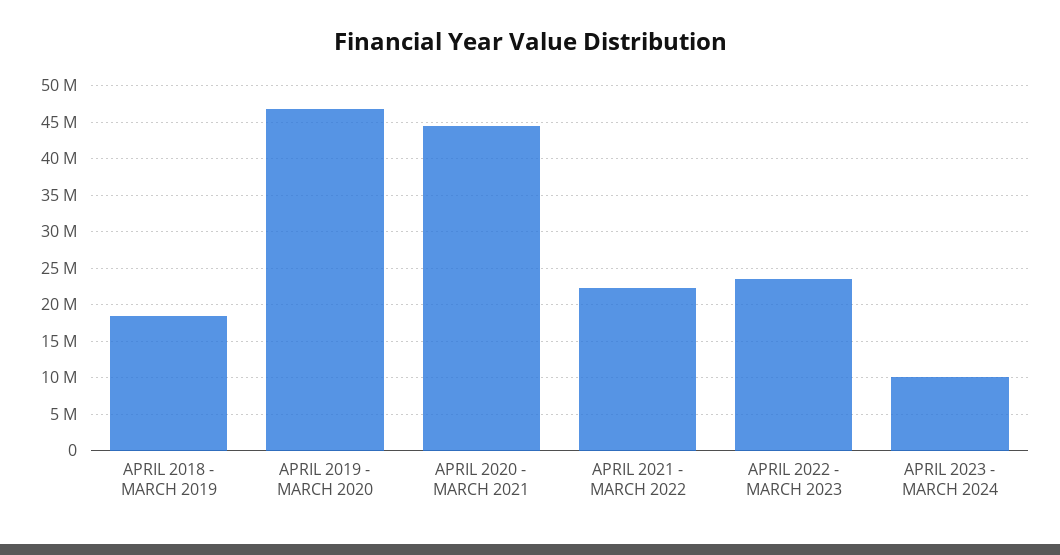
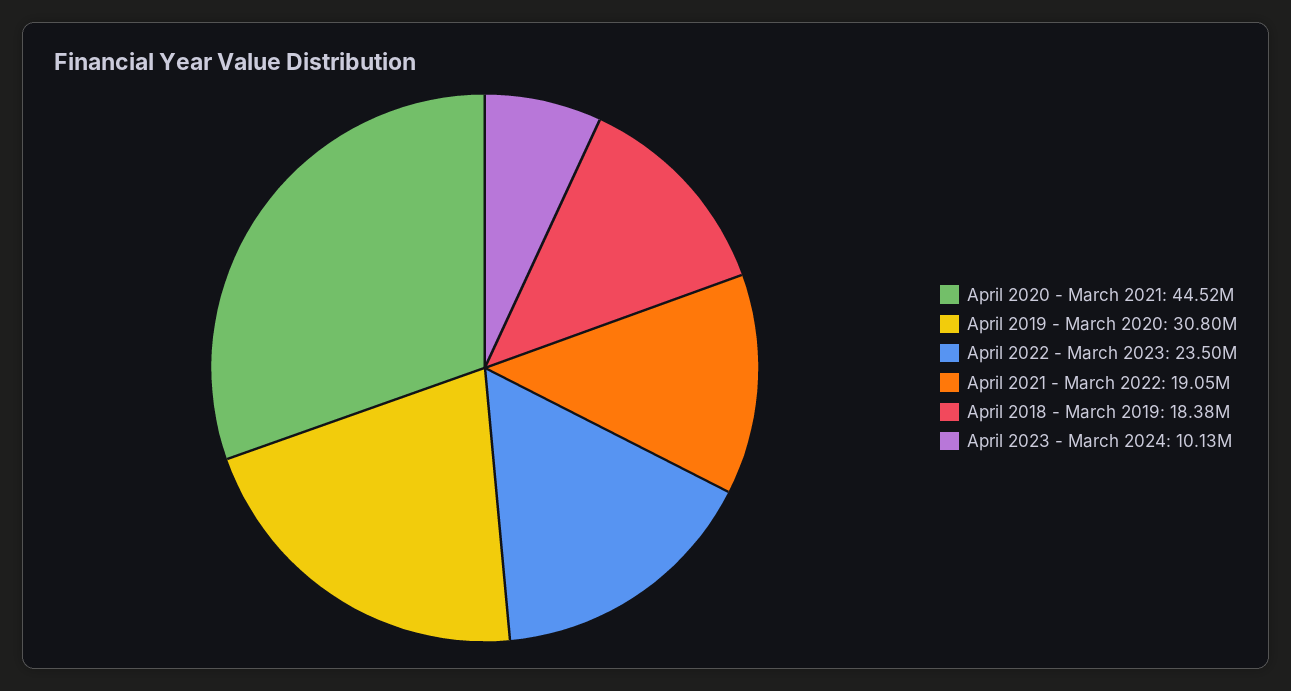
  {
    "APRIL 2018 - MARCH 2019": 18380000,
-   "APRIL 2019 - MARCH 2020": 47000000,
+   "APRIL 2019 - MARCH 2020": 30800000,
    "APRIL 2020 - MARCH 2021": 44520000,
-   "APRIL 2021 - MARCH 2022": 22000000,
+   "APRIL 2021 - MARCH 2022": 19050000,
    "APRIL 2022 - MARCH 2023": 23500000,
    "APRIL 2023 - MARCH 2024": 10130000
  }

